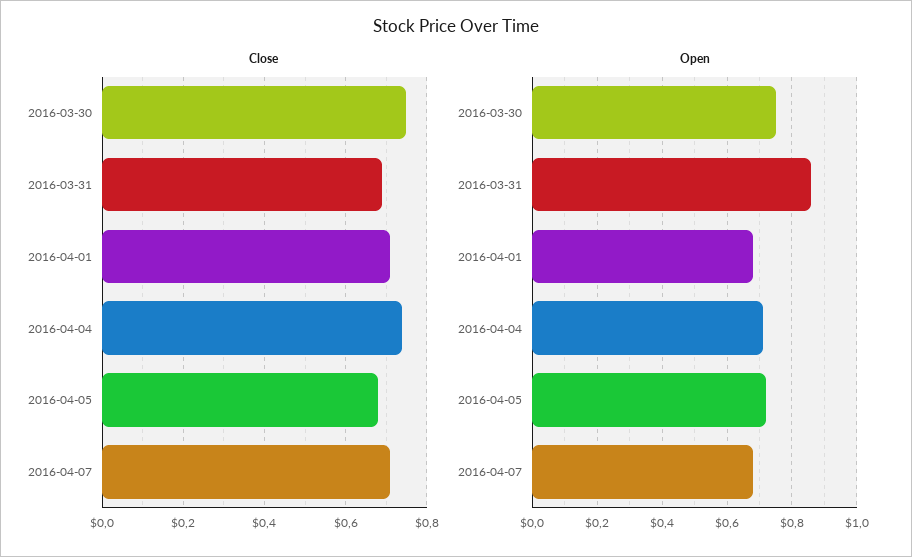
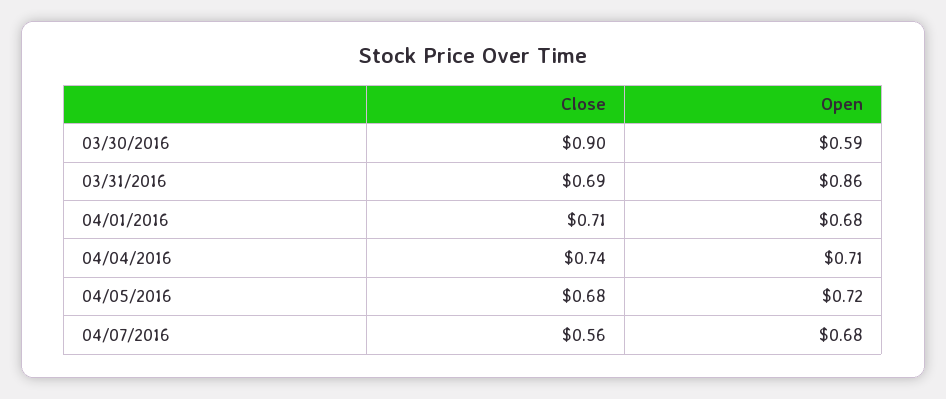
  {
    "Close": {
-     "2016-03-30": 0.75,
+     "2016-03-30": 0.9,
      "2016-03-31": 0.69,
      "2016-04-01": 0.71,
      "2016-04-04": 0.74,
      "2016-04-05": 0.68,
-     "2016-04-07": 0.7
+     "2016-04-07": 0.56
    },
    "Open": {
-     "2016-03-30": 0.75,
+     "2016-03-30": 0.59,
      "2016-03-31": 0.86,
      "2016-04-01": 0.68,
      "2016-04-04": 0.71,
      "2016-04-05": 0.72,
      "2016-04-07": 0.68
    }
  }

